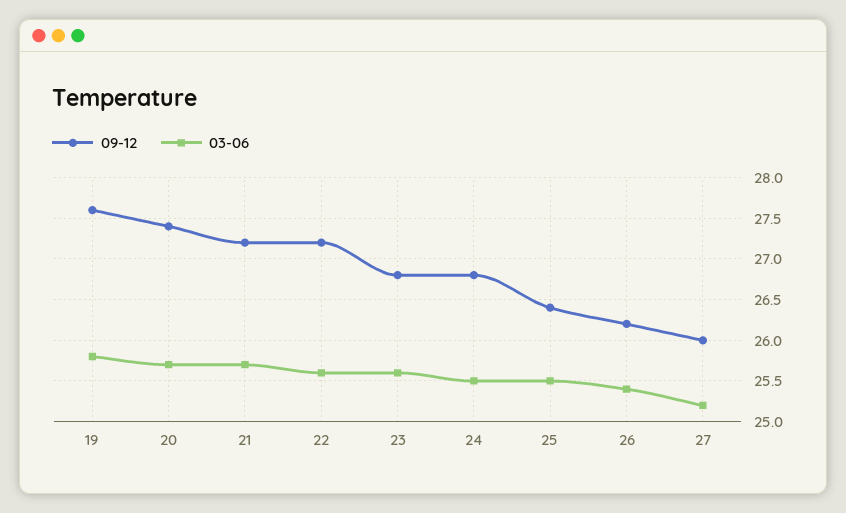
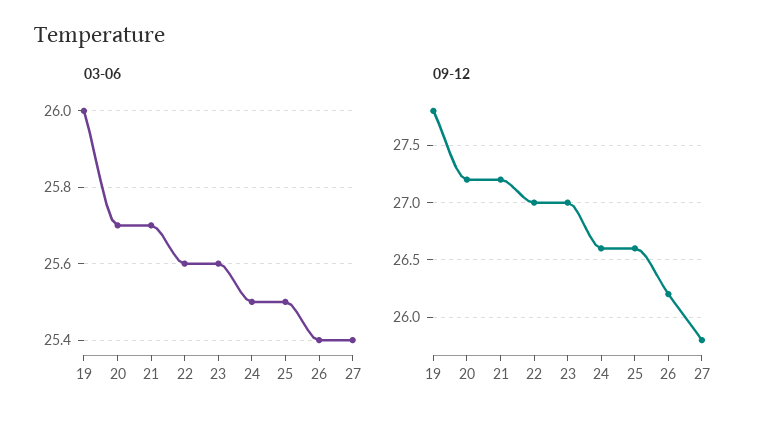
  {
    "09-12": {
-     "19": 27.6,
+     "19": 27.8,
-     "20": 27.4,
+     "20": 27.2,
      "21": 27.2,
-     "22": 27.2,
+     "22": 27,
-     "23": 26.8,
+     "23": 27,
-     "24": 26.8,
+     "24": 26.6,
-     "25": 26.4,
+     "25": 26.6,
      "26": 26.2,
-     "27": 26
+     "27": 25.8
    },
    "03-06": {
-     "19": 25.8,
+     "19": 26,
      "20": 25.7,
      "21": 25.7,
      "22": 25.6,
      "23": 25.6,
      "24": 25.5,
      "25": 25.5,
      "26": 25.4,
-     "27": 25.2
+     "27": 25.4
    }
  }

